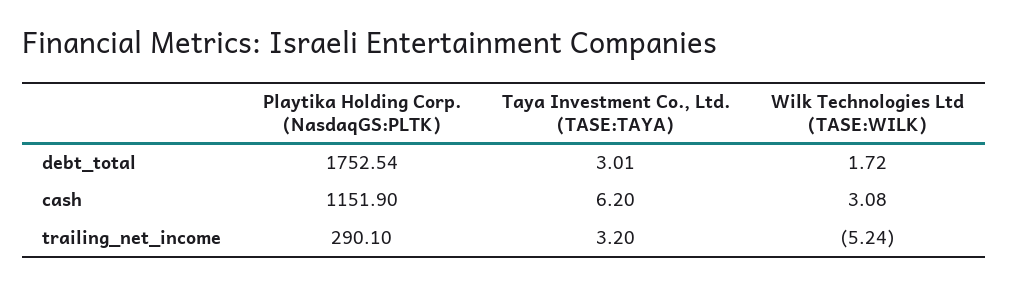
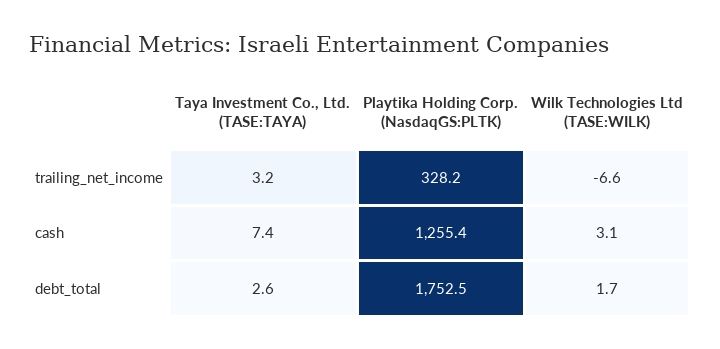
  {
    "Playtika Holding Corp. (NasdaqGS:PLTK)": {
      "debt_total": 1752.54,
-     "cash": 1151.9,
+     "cash": 1255.4,
-     "trailing_net_income": 290.1
+     "trailing_net_income": 328.2
    },
    "Taya Investment Co., Ltd. (TASE:TAYA)": {
-     "debt_total": 3.01,
+     "debt_total": 2.6,
-     "cash": 6.2,
+     "cash": 7.4,
      "trailing_net_income": 3.2
    },
    "Wilk Technologies Ltd (TASE:WILK)": {
      "debt_total": 1.72,
      "cash": 3.08,
-     "trailing_net_income": -5.24
+     "trailing_net_income": -6.6
    }
  }

